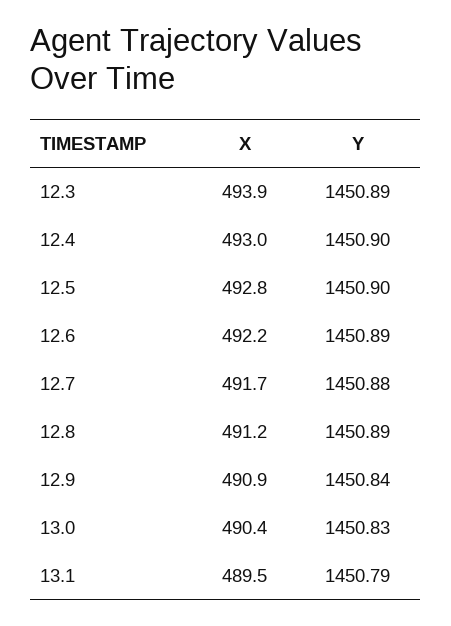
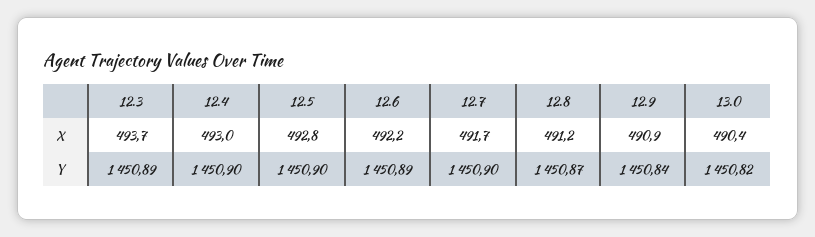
  {
    "X": {
-     "12.3": 493.9,
+     "12.3": 493.7,
      "12.4": 493,
      "12.5": 492.8,
      "12.6": 492.2,
      "12.7": 491.7,
      "12.8": 491.2,
      "12.9": 490.9,
-     "13.0": 490.4,
+     "13.0": 490.4
-     "13.1": 489.5
    },
    "Y": {
      "12.3": 1450.89,
      "12.4": 1450.9,
      "12.5": 1450.9,
      "12.6": 1450.89,
-     "12.7": 1450.88,
+     "12.7": 1450.9,
-     "12.8": 1450.89,
+     "12.8": 1450.87,
      "12.9": 1450.84,
-     "13.0": 1450.83,
+     "13.0": 1450.82
-     "13.1": 1450.79
    }
  }

